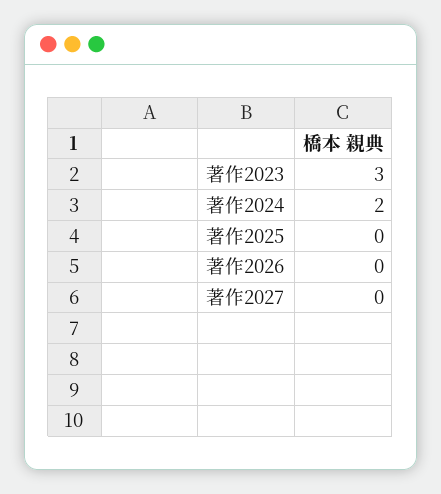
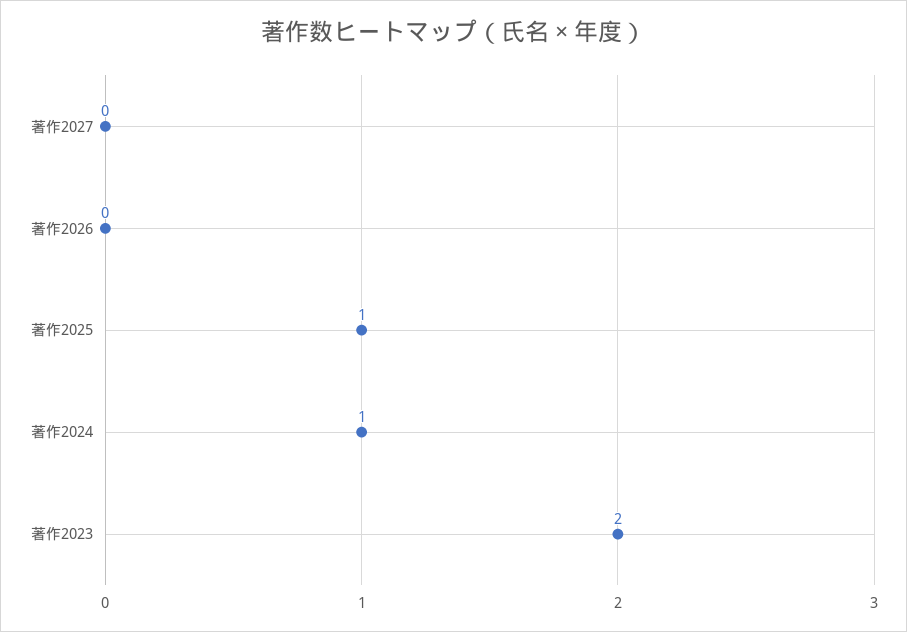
  {
-   "著作2023": 3,
+   "著作2023": 2,
-   "著作2024": 2,
+   "著作2024": 1,
-   "著作2025": 0,
+   "著作2025": 1,
    "著作2026": 0,
    "著作2027": 0
  }

